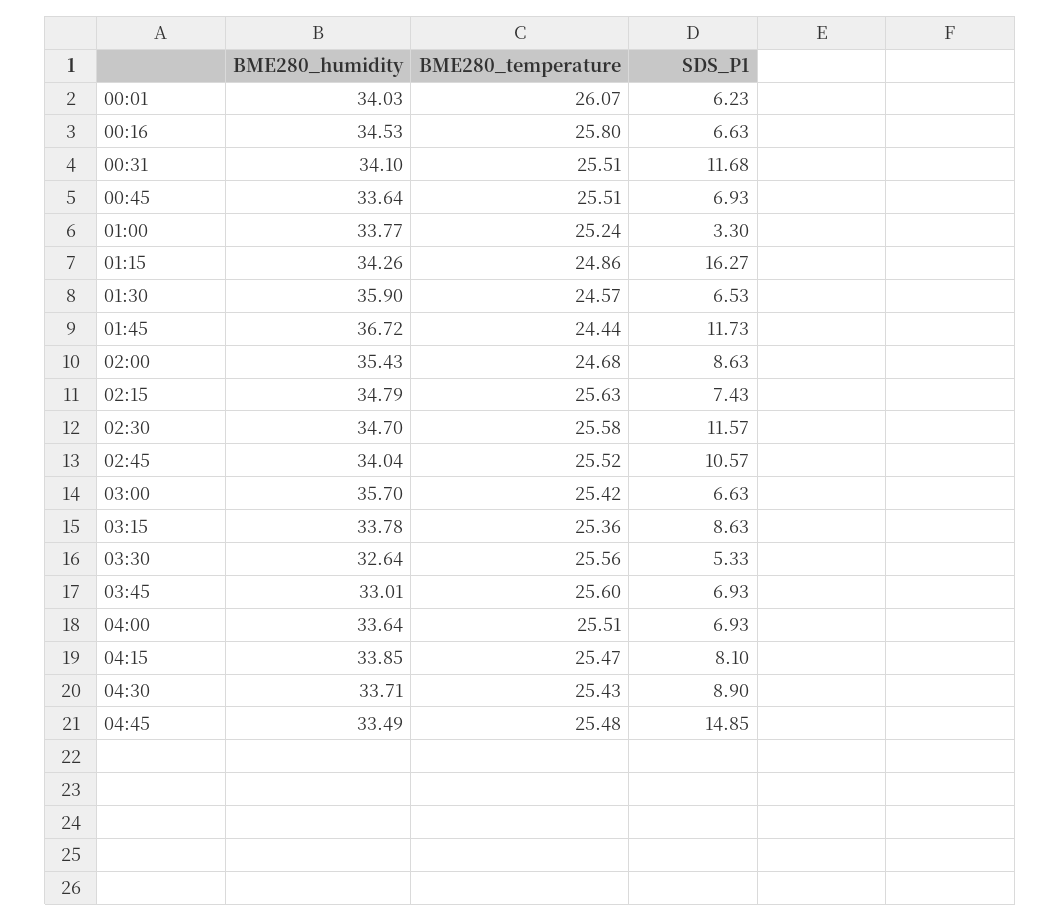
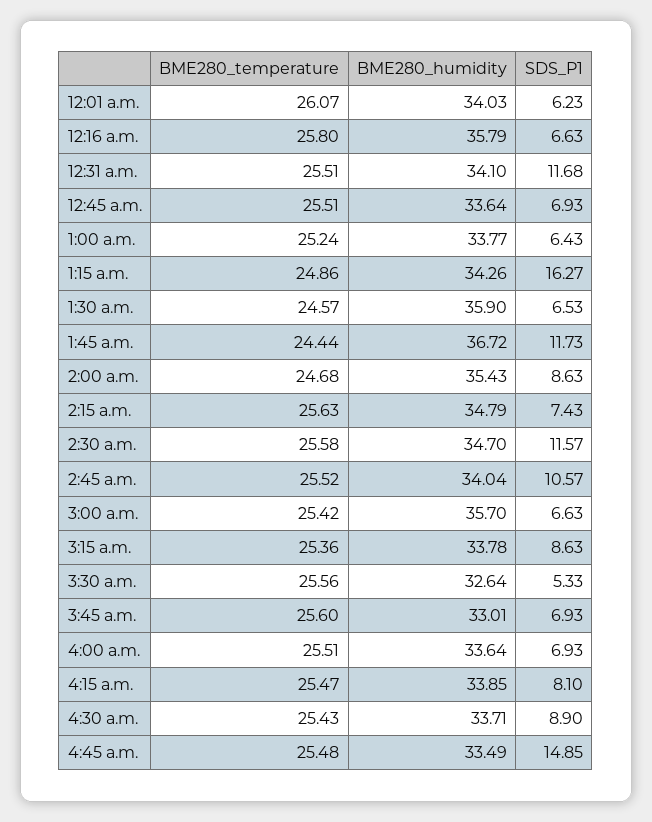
  {
    "BME280_humidity": {
      "00:01": 34.03,
-     "00:16": 34.53,
+     "00:16": 35.79,
      "00:31": 34.1,
      "00:45": 33.64,
      "01:00": 33.77,
      "01:15": 34.26,
      "01:30": 35.9,
      "01:45": 36.72,
      "02:00": 35.43,
      "02:15": 34.79,
      "02:30": 34.7,
      "02:45": 34.04,
      "03:00": 35.7,
      "03:15": 33.78,
      "03:30": 32.64,
      "03:45": 33.01,
      "04:00": 33.64,
      "04:15": 33.85,
      "04:30": 33.71,
      "04:45": 33.49
    },
    "BME280_temperature": {
      "00:01": 26.07,
      "00:16": 25.8,
      "00:31": 25.51,
      "00:45": 25.51,
      "01:00": 25.24,
      "01:15": 24.86,
      "01:30": 24.57,
      "01:45": 24.44,
      "02:00": 24.68,
      "02:15": 25.63,
      "02:30": 25.58,
      "02:45": 25.52,
      "03:00": 25.42,
      "03:15": 25.36,
      "03:30": 25.56,
      "03:45": 25.6,
      "04:00": 25.51,
      "04:15": 25.47,
      "04:30": 25.43,
      "04:45": 25.48
    },
    "SDS_P1": {
      "00:01": 6.23,
      "00:16": 6.63,
      "00:31": 11.68,
      "00:45": 6.93,
-     "01:00": 3.3,
+     "01:00": 6.43,
      "01:15": 16.27,
      "01:30": 6.53,
      "01:45": 11.73,
      "02:00": 8.63,
      "02:15": 7.43,
      "02:30": 11.57,
      "02:45": 10.57,
      "03:00": 6.63,
      "03:15": 8.63,
      "03:30": 5.33,
      "03:45": 6.93,
      "04:00": 6.93,
      "04:15": 8.1,
      "04:30": 8.9,
      "04:45": 14.85
    }
  }

